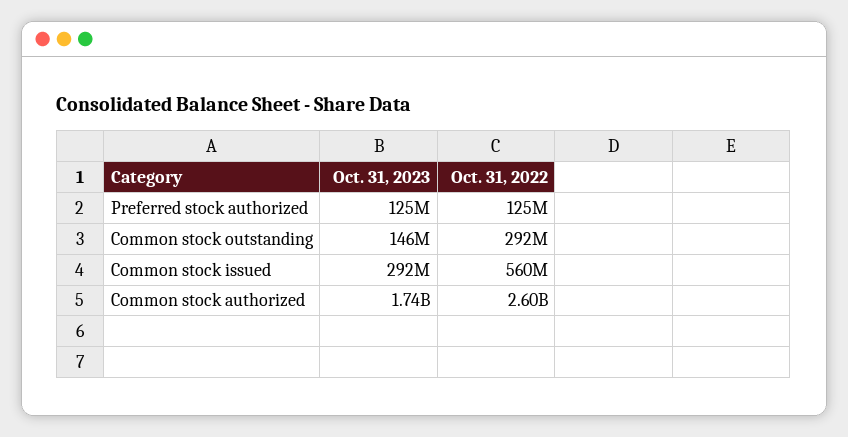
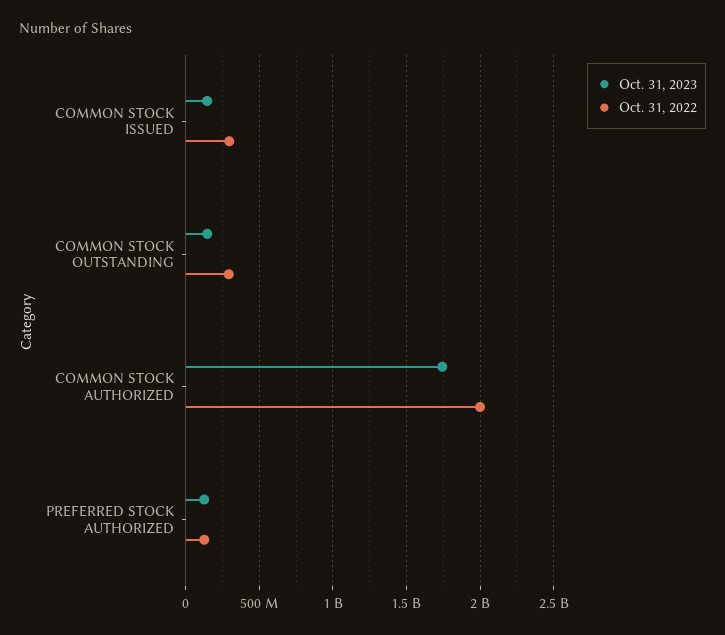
  {
    "Oct. 31, 2023": {
      "Preferred stock authorized": 125000000,
      "Common stock outstanding": 146000000,
-     "Common stock issued": 292000000,
+     "Common stock issued": 150000000,
      "Common stock authorized": 1740000000
    },
    "Oct. 31, 2022": {
      "Preferred stock authorized": 125000000,
      "Common stock outstanding": 292000000,
-     "Common stock issued": 560000000,
+     "Common stock issued": 300000000,
-     "Common stock authorized": 2600000000
+     "Common stock authorized": 2000000000
    }
  }

